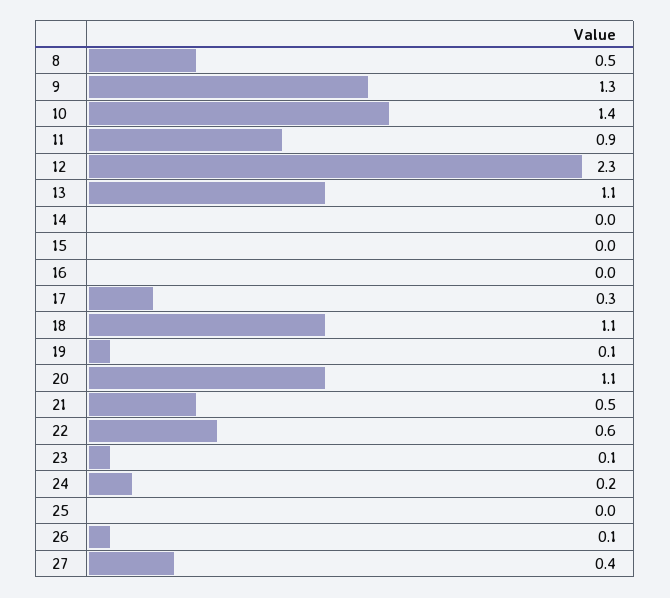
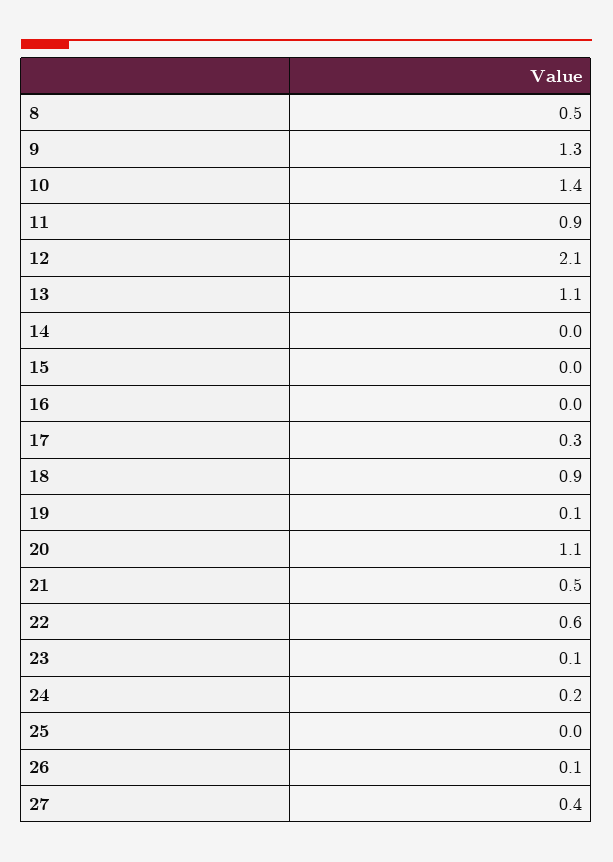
  {
    "8": 0.5,
    "9": 1.3,
    "10": 1.4,
    "11": 0.9,
-   "12": 2.3,
+   "12": 2.1,
    "13": 1.1,
    "14": 0,
    "15": 0,
    "16": 0,
    "17": 0.3,
-   "18": 1.1,
+   "18": 0.9,
    "19": 0.1,
    "20": 1.1,
    "21": 0.5,
    "22": 0.6,
    "23": 0.1,
    "24": 0.2,
    "25": 0,
    "26": 0.1,
    "27": 0.4
  }

